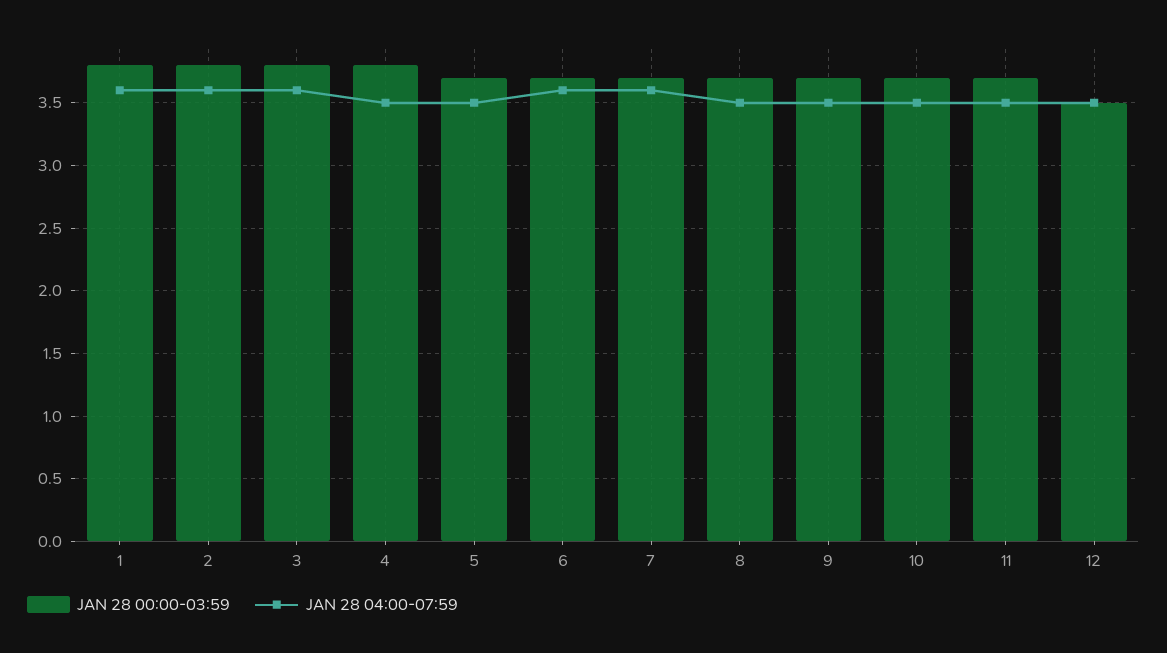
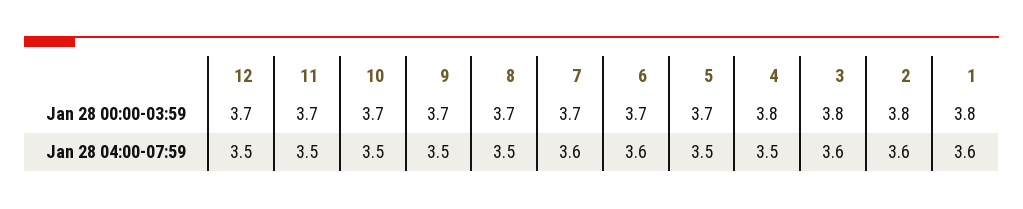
  {
    "JAN 28 00:00-03:59": {
      "1": 3.8,
      "2": 3.8,
      "3": 3.8,
      "4": 3.8,
      "5": 3.7,
      "6": 3.7,
      "7": 3.7,
      "8": 3.7,
      "9": 3.7,
      "10": 3.7,
      "11": 3.7,
-     "12": 3.5
+     "12": 3.7
    },
    "JAN 28 04:00-07:59": {
      "1": 3.6,
      "2": 3.6,
      "3": 3.6,
      "4": 3.5,
      "5": 3.5,
      "6": 3.6,
      "7": 3.6,
      "8": 3.5,
      "9": 3.5,
      "10": 3.5,
      "11": 3.5,
      "12": 3.5
    }
  }

